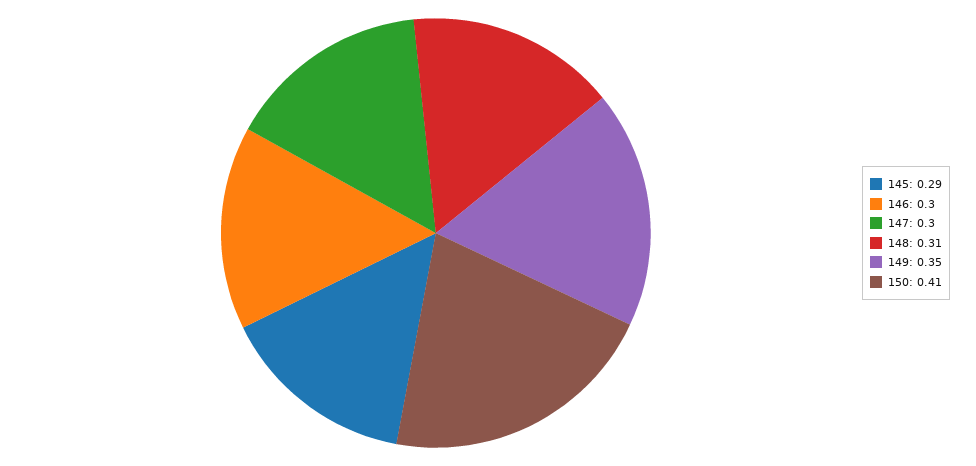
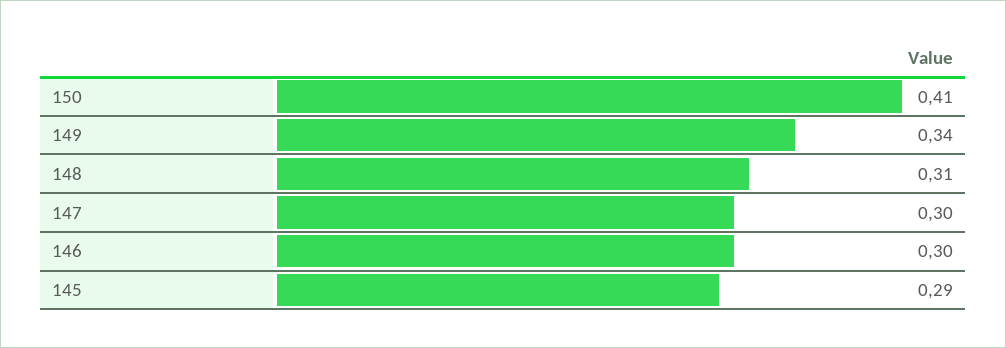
  {
    "145": 0.29,
    "146": 0.3,
    "147": 0.3,
    "148": 0.31,
-   "149": 0.35,
+   "149": 0.34,
    "150": 0.41
  }

